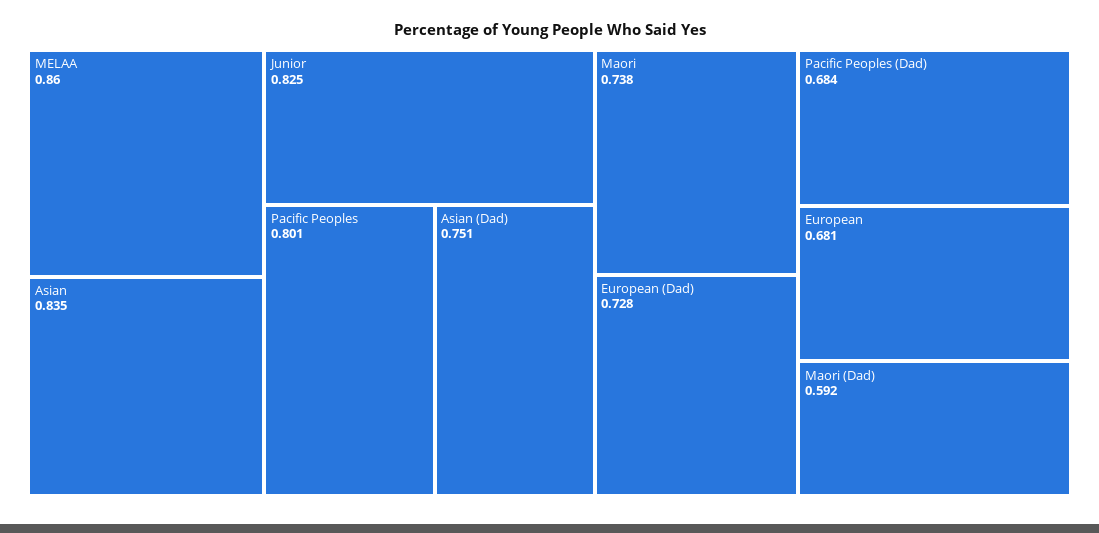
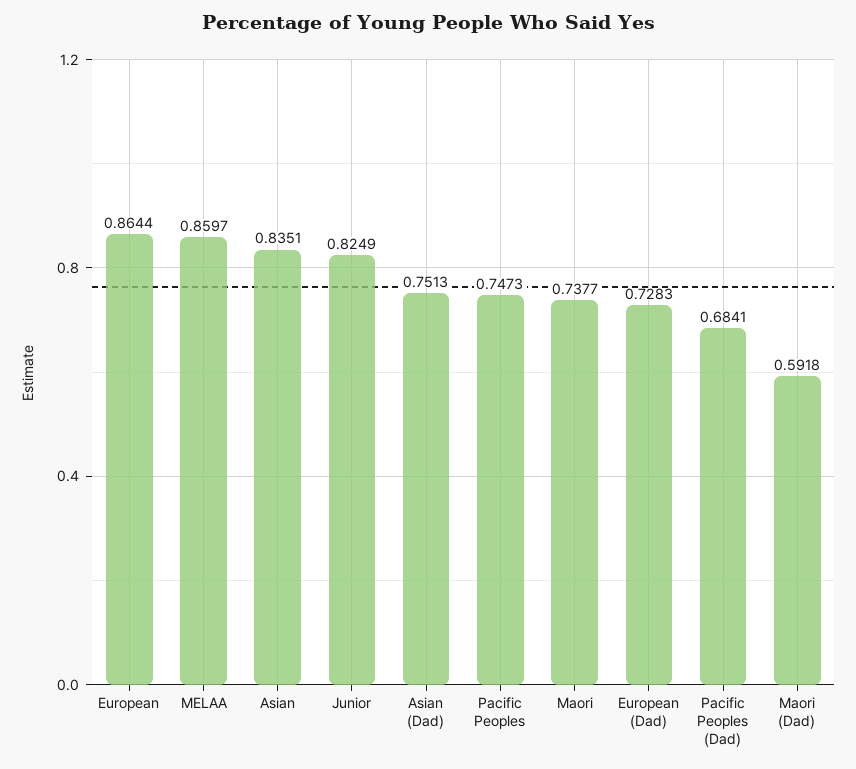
  {
    "MELAA": 0.8597,
    "Asian": 0.8351,
    "Junior": 0.8249,
-   "Pacific Peoples": 0.801,
+   "Pacific Peoples": 0.7473,
    "Asian (Dad)": 0.7513,
    "Maori": 0.7377,
    "European (Dad)": 0.7283,
    "Pacific Peoples (Dad)": 0.6841,
-   "European": 0.681,
+   "European": 0.8644,
    "Maori (Dad)": 0.5918
  }

